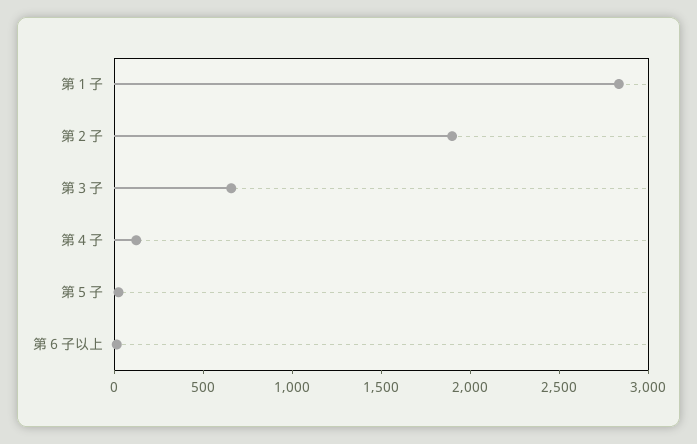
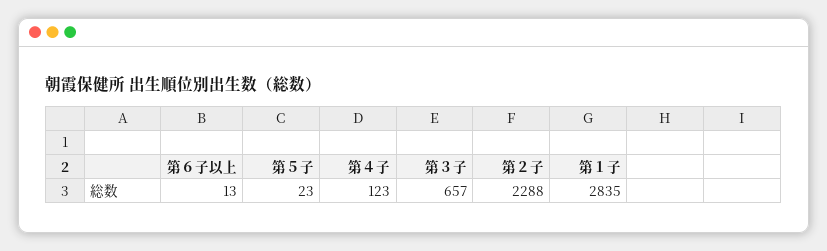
  {
    "第１子": 2835,
-   "第２子": 1900,
+   "第２子": 2288,
    "第３子": 657,
    "第４子": 123,
    "第５子": 23,
    "第６子以上": 13
  }

